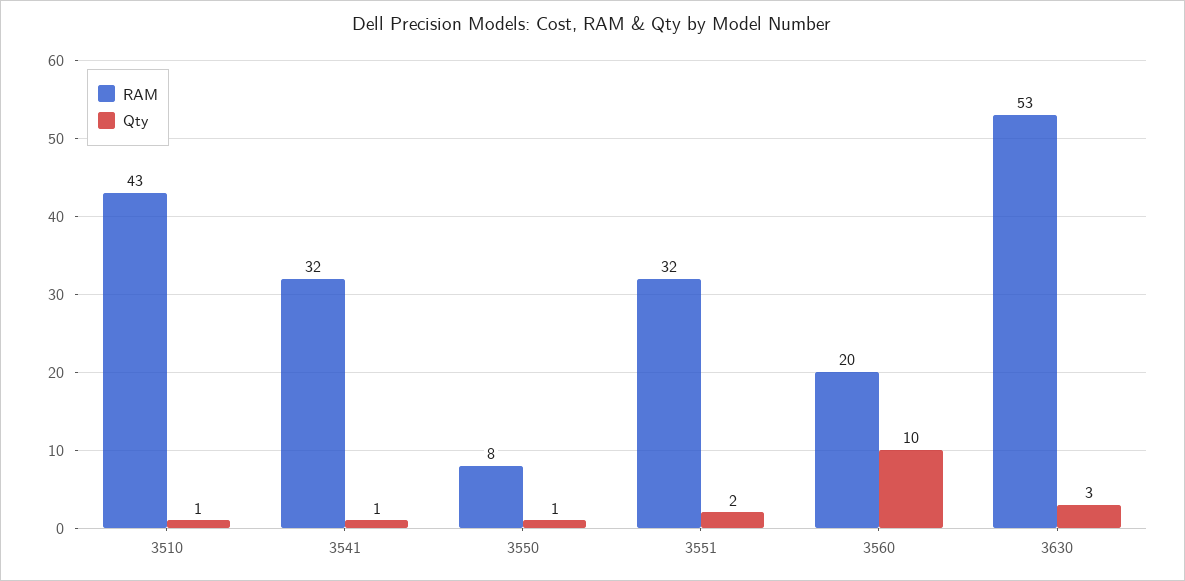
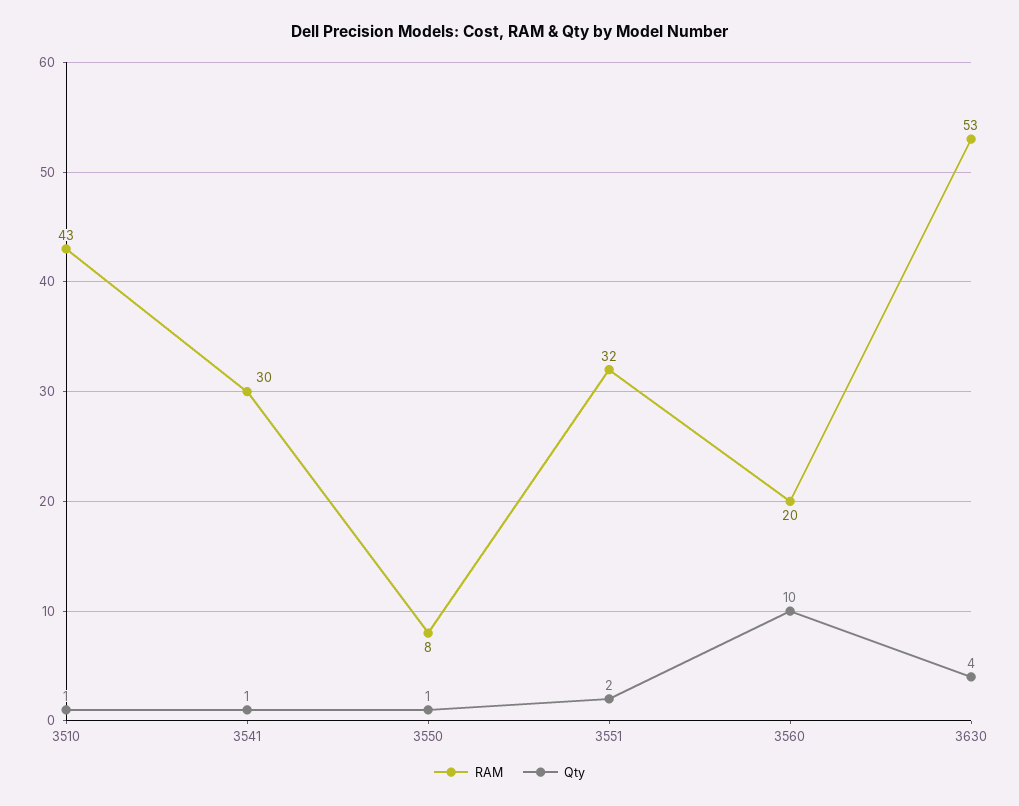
  {
    "RAM": {
      "3510": 43,
-     "3541": 32,
+     "3541": 30,
      "3550": 8,
      "3551": 32,
      "3560": 20,
      "3630": 53
    },
    "Qty": {
      "3510": 1,
      "3541": 1,
      "3550": 1,
      "3551": 2,
      "3560": 10,
-     "3630": 3
+     "3630": 4
    }
  }

